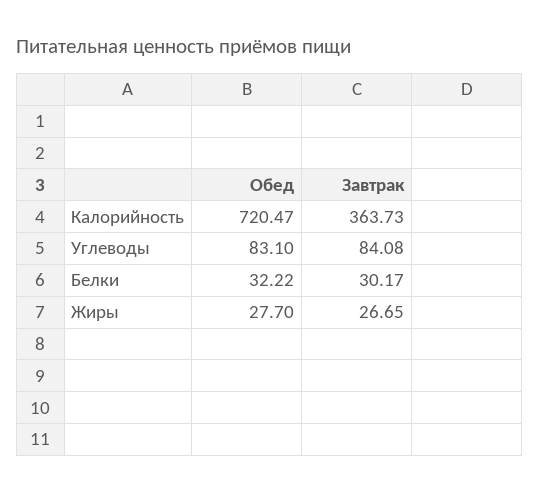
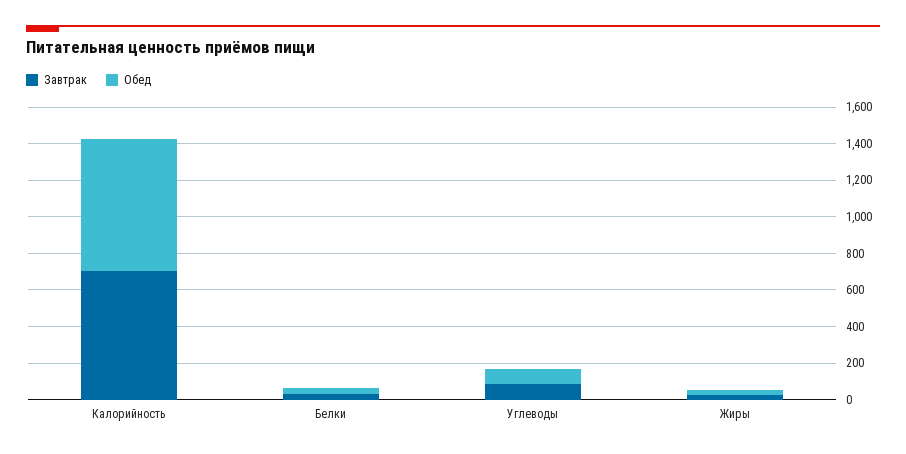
  {
    "Обед": {
      "Калорийность": 720.47,
      "Углеводы": 83.1,
      "Белки": 32.22,
      "Жиры": 27.7
    },
    "Завтрак": {
-     "Калорийность": 363.73,
+     "Калорийность": 700,
      "Углеводы": 84.08,
      "Белки": 30.17,
      "Жиры": 26.65
    }
  }

